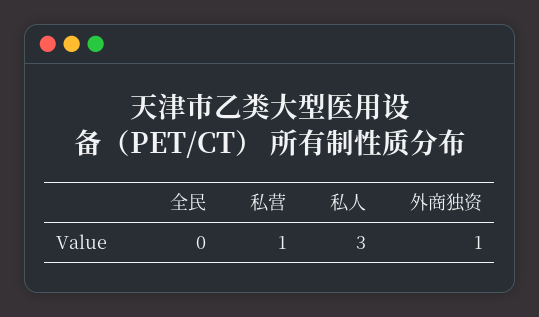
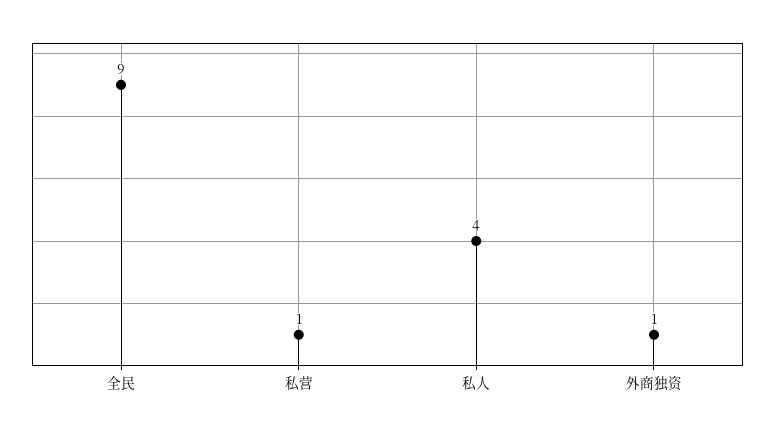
  {
-   "全民": 0,
+   "全民": 9,
    "私营": 1,
-   "私人": 3,
+   "私人": 4,
    "外商独资": 1
  }

